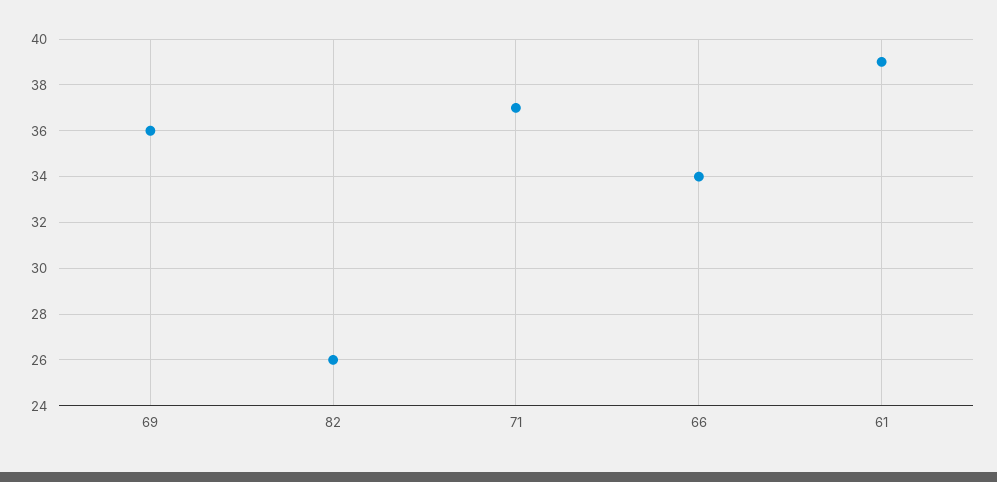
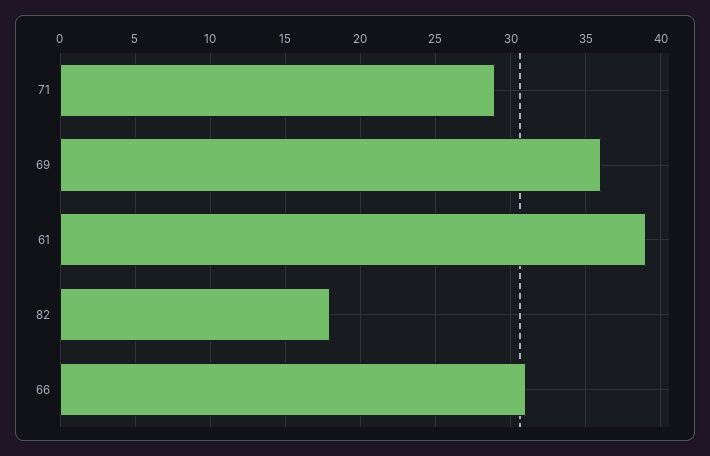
  {
    "69": 36,
-   "82": 26,
+   "82": 18,
-   "71": 37,
+   "71": 29,
-   "66": 34,
+   "66": 31,
    "61": 39
  }

